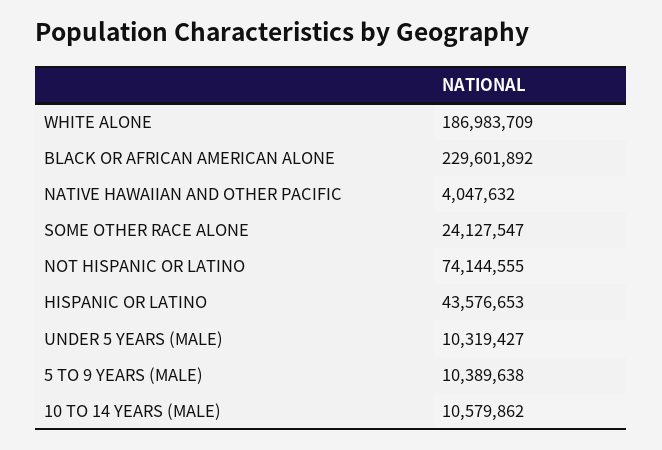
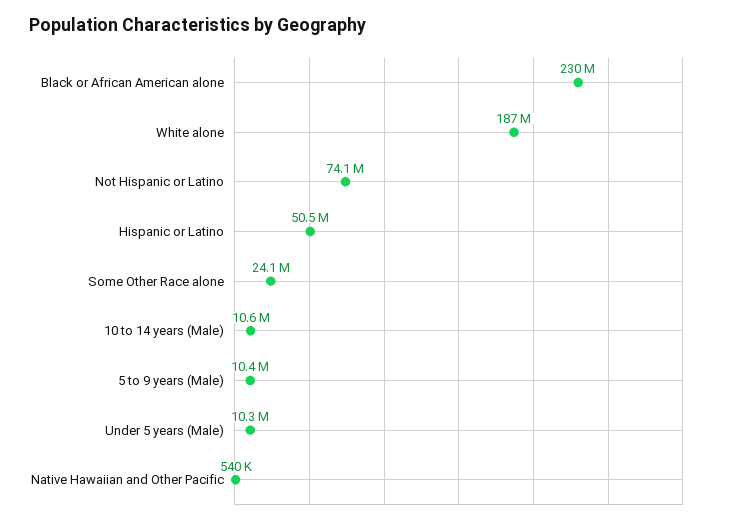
  {
    "WHITE ALONE": 186983709,
    "BLACK OR AFRICAN AMERICAN ALONE": 229601892,
-   "NATIVE HAWAIIAN AND OTHER PACIFIC": 4047632,
+   "NATIVE HAWAIIAN AND OTHER PACIFIC": 540000,
    "SOME OTHER RACE ALONE": 24127547,
    "NOT HISPANIC OR LATINO": 74144555,
-   "HISPANIC OR LATINO": 43576653,
+   "HISPANIC OR LATINO": 50500000,
    "UNDER 5 YEARS (MALE)": 10319427,
    "5 TO 9 YEARS (MALE)": 10389638,
    "10 TO 14 YEARS (MALE)": 10579862
  }

